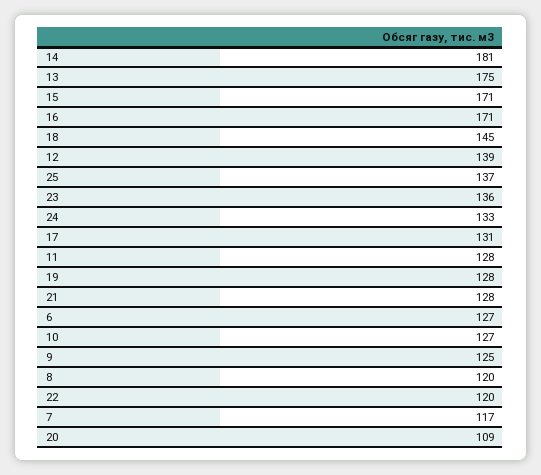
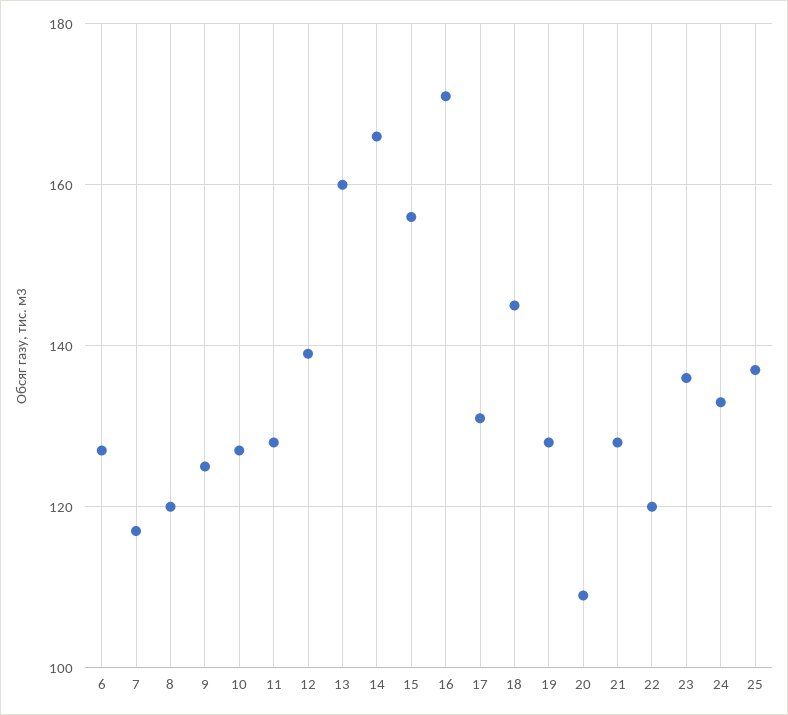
  {
-   "14": 181,
+   "14": 165,
-   "13": 175,
+   "13": 160,
-   "15": 171,
+   "15": 155,
    "16": 171,
    "18": 145,
    "12": 139,
    "25": 137,
    "23": 136,
    "24": 133,
    "17": 131,
    "11": 128,
    "19": 128,
    "21": 128,
    "6": 127,
    "10": 127,
    "9": 125,
    "8": 120,
    "22": 120,
    "7": 117,
    "20": 109
  }

